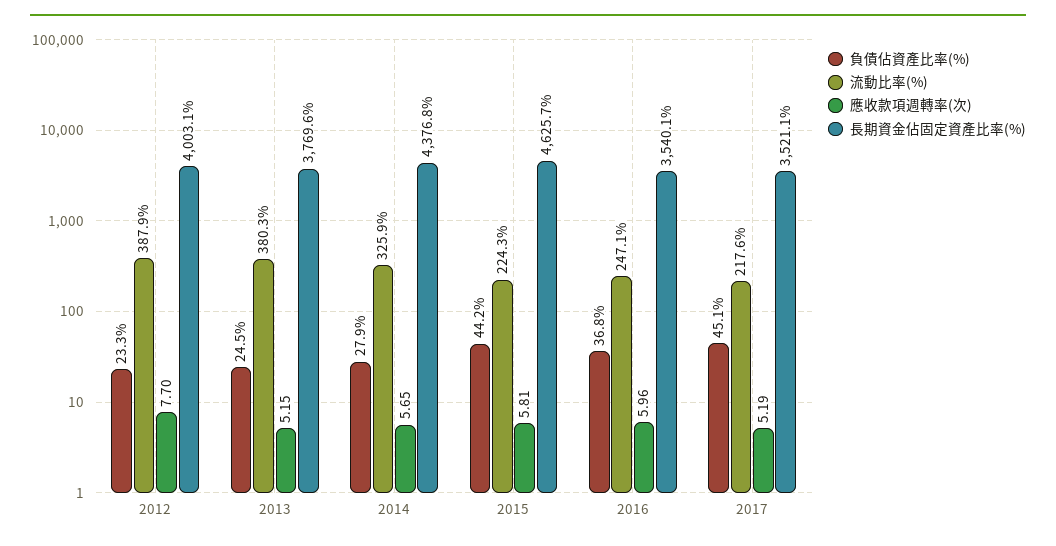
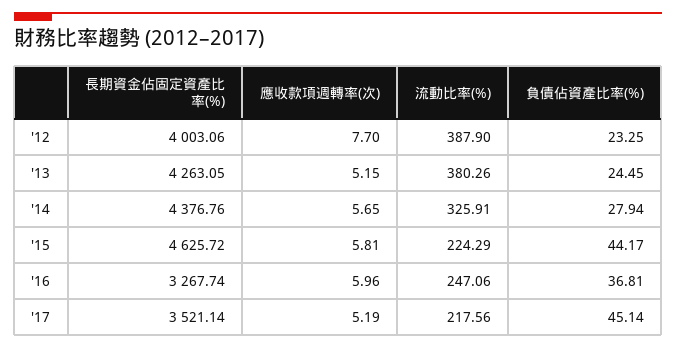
  {
    "負債佔資產比率(%)": {
      "2012": 23.25,
      "2013": 24.45,
      "2014": 27.94,
      "2015": 44.17,
      "2016": 36.81,
      "2017": 45.14
    },
    "流動比率(%)": {
      "2012": 387.9,
      "2013": 380.26,
      "2014": 325.91,
      "2015": 224.29,
      "2016": 247.06,
      "2017": 217.56
    },
    "應收款項週轉率(次)": {
      "2012": 7.7,
      "2013": 5.15,
      "2014": 5.65,
      "2015": 5.81,
      "2016": 5.96,
      "2017": 5.19
    },
    "長期資金佔固定資產比率(%)": {
      "2012": 4003.06,
-     "2013": 3769.6,
+     "2013": 4263.05,
      "2014": 4376.76,
      "2015": 4625.72,
-     "2016": 3540.1,
+     "2016": 3267.74,
      "2017": 3521.14
    }
  }

